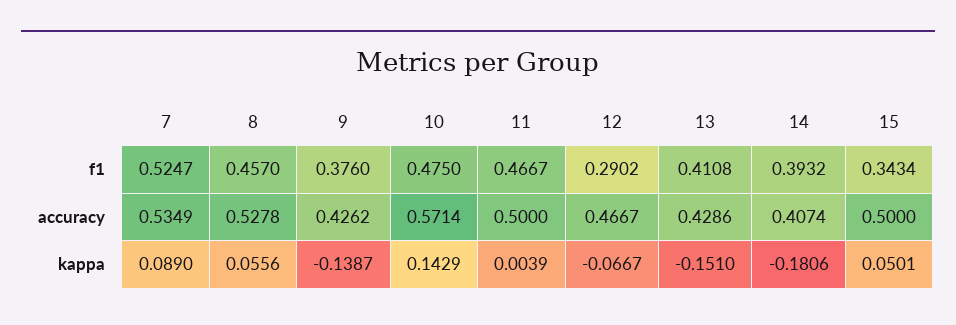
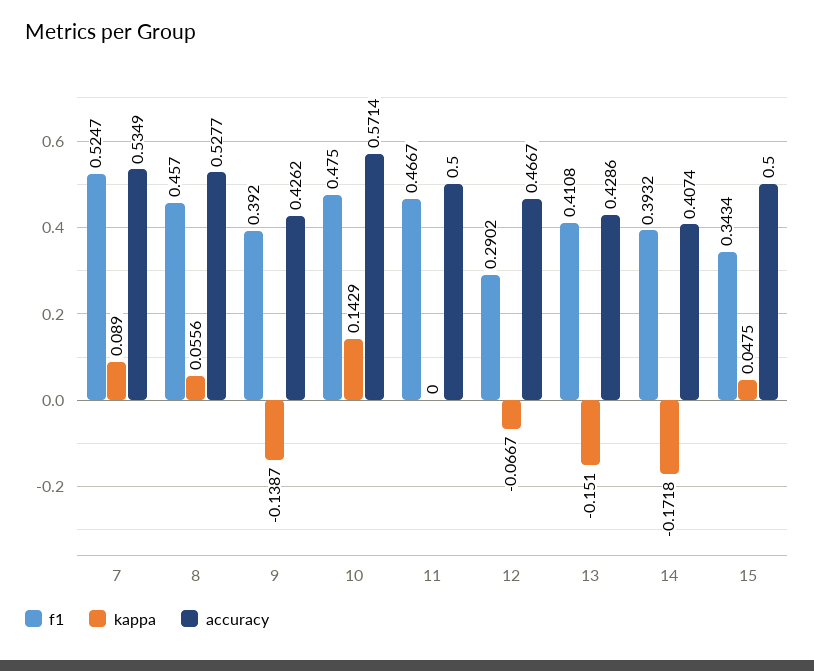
  {
    "f1": {
      "7": 0.5247,
      "8": 0.457,
-     "9": 0.376,
+     "9": 0.392,
      "10": 0.475,
      "11": 0.4667,
      "12": 0.2902,
      "13": 0.4108,
      "14": 0.3932,
      "15": 0.3434
    },
    "accuracy": {
      "7": 0.5349,
-     "8": 0.5278,
+     "8": 0.5277,
      "9": 0.4262,
      "10": 0.5714,
      "11": 0.5,
      "12": 0.4667,
      "13": 0.4286,
      "14": 0.4074,
      "15": 0.5
    },
    "kappa": {
      "7": 0.089,
      "8": 0.0556,
      "9": -0.1387,
      "10": 0.1429,
-     "11": 0.0039,
+     "11": 0,
      "12": -0.0667,
      "13": -0.151,
-     "14": -0.1806,
+     "14": -0.1718,
-     "15": 0.0501
+     "15": 0.0475
    }
  }

